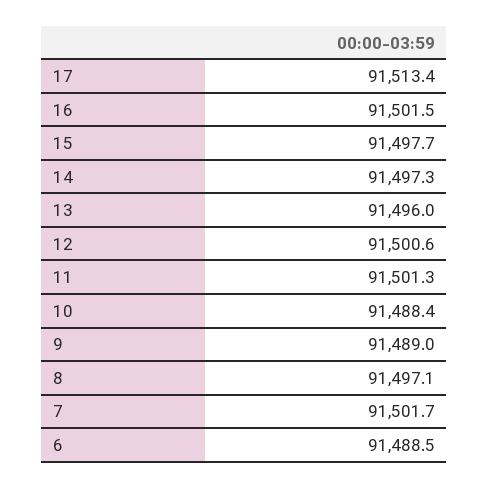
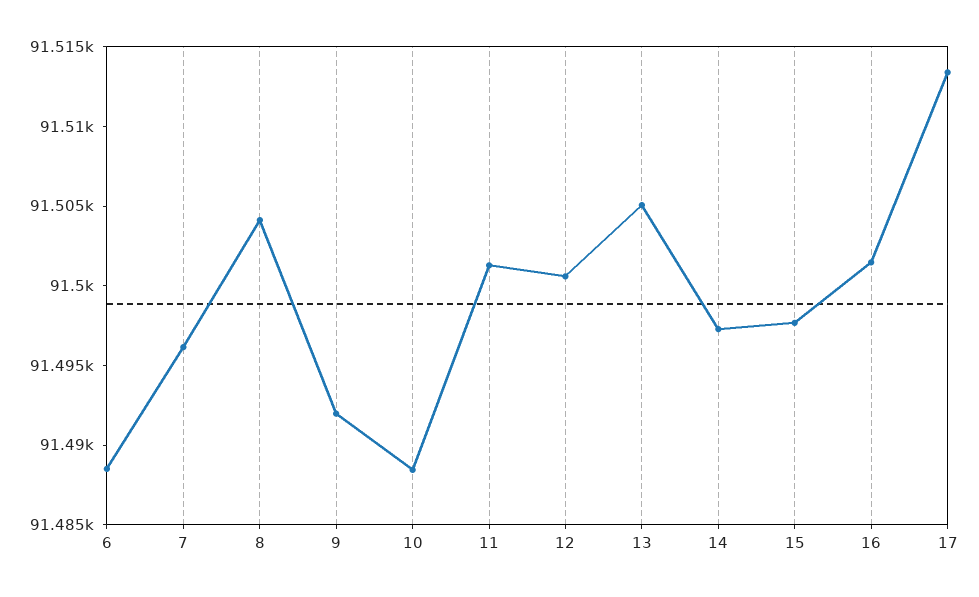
  {
    "17": 91513.4,
    "16": 91501.5,
    "15": 91497.7,
    "14": 91497.3,
-   "13": 91496,
+   "13": 91505,
    "12": 91500.6,
    "11": 91501.3,
    "10": 91488.4,
-   "9": 91489,
+   "9": 91492,
-   "8": 91497.1,
+   "8": 91504,
-   "7": 91501.7,
+   "7": 91496,
    "6": 91488.5
  }

